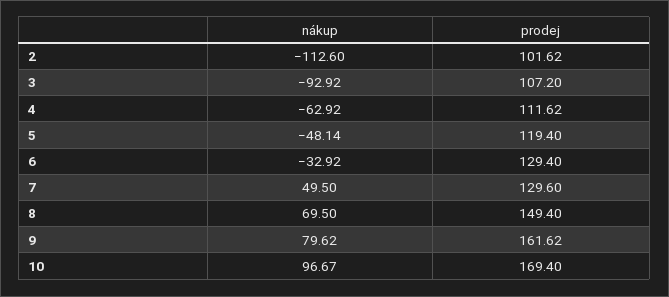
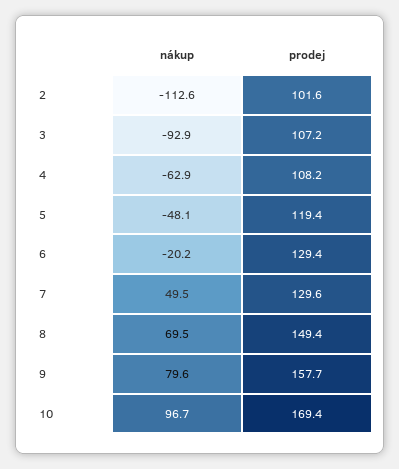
  {
    "nákup": {
      "2": -112.6,
      "3": -92.92,
      "4": -62.92,
      "5": -48.14,
-     "6": -32.92,
+     "6": -20.2,
      "7": 49.5,
      "8": 69.5,
      "9": 79.62,
      "10": 96.67
    },
    "prodej": {
      "2": 101.62,
      "3": 107.2,
-     "4": 111.62,
+     "4": 108.2,
      "5": 119.4,
      "6": 129.4,
      "7": 129.6,
      "8": 149.4,
-     "9": 161.62,
+     "9": 157.7,
      "10": 169.4
    }
  }

